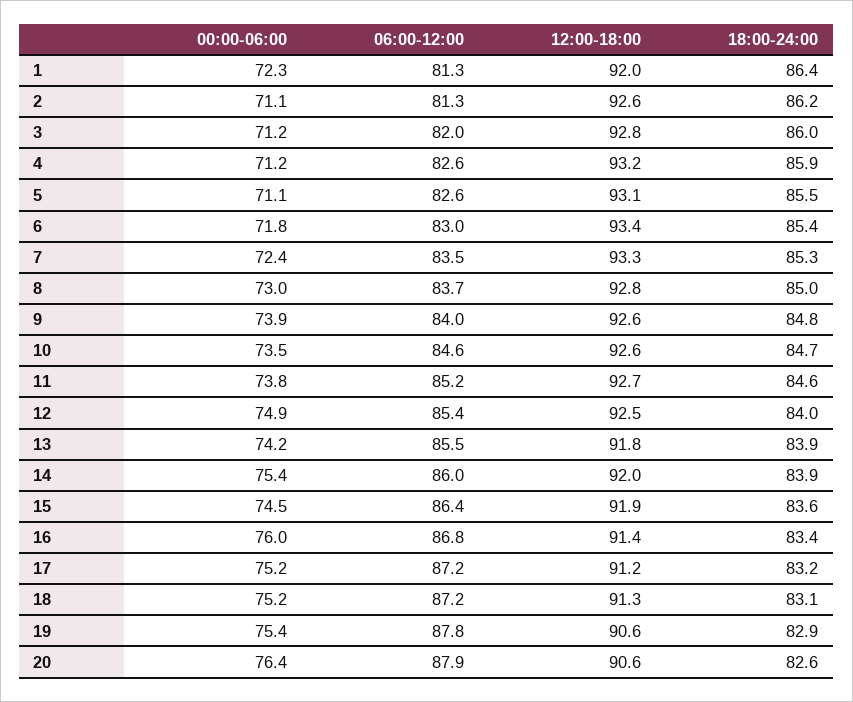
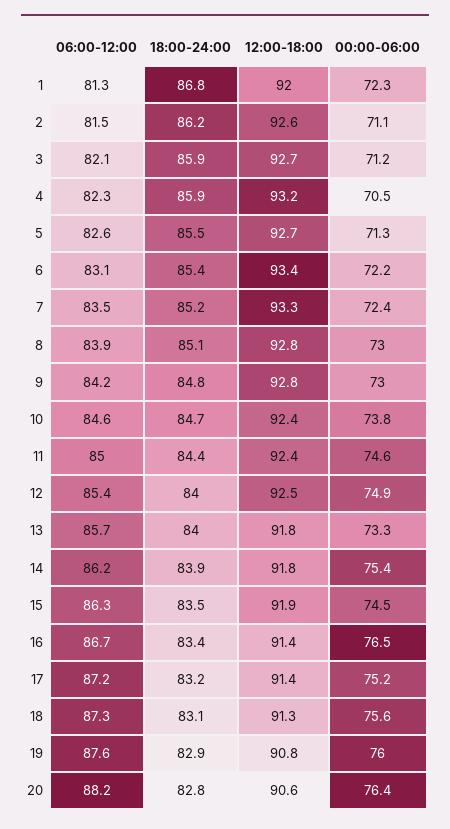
  {
    "00:00-06:00": {
      "1": 72.3,
      "2": 71.1,
      "3": 71.2,
-     "4": 71.2,
+     "4": 70.5,
-     "5": 71.1,
+     "5": 71.3,
-     "6": 71.8,
+     "6": 72.2,
      "7": 72.4,
      "8": 73,
-     "9": 73.9,
+     "9": 73,
-     "10": 73.5,
+     "10": 73.8,
-     "11": 73.8,
+     "11": 74.6,
      "12": 74.9,
-     "13": 74.2,
+     "13": 73.3,
      "14": 75.4,
      "15": 74.5,
-     "16": 76,
+     "16": 76.5,
      "17": 75.2,
-     "18": 75.2,
+     "18": 75.6,
-     "19": 75.4,
+     "19": 76,
      "20": 76.4
    },
    "06:00-12:00": {
      "1": 81.3,
-     "2": 81.3,
+     "2": 81.5,
-     "3": 82,
+     "3": 82.1,
-     "4": 82.6,
+     "4": 82.3,
      "5": 82.6,
-     "6": 83,
+     "6": 83.1,
      "7": 83.5,
-     "8": 83.7,
+     "8": 83.9,
-     "9": 84,
+     "9": 84.2,
      "10": 84.6,
-     "11": 85.2,
+     "11": 85,
      "12": 85.4,
-     "13": 85.5,
+     "13": 85.7,
-     "14": 86,
+     "14": 86.2,
-     "15": 86.4,
+     "15": 86.3,
-     "16": 86.8,
+     "16": 86.7,
      "17": 87.2,
-     "18": 87.2,
+     "18": 87.3,
-     "19": 87.8,
+     "19": 87.6,
-     "20": 87.9
+     "20": 88.2
    },
    "12:00-18:00": {
      "1": 92,
      "2": 92.6,
-     "3": 92.8,
+     "3": 92.7,
      "4": 93.2,
-     "5": 93.1,
+     "5": 92.7,
      "6": 93.4,
      "7": 93.3,
      "8": 92.8,
-     "9": 92.6,
+     "9": 92.8,
-     "10": 92.6,
+     "10": 92.4,
-     "11": 92.7,
+     "11": 92.4,
      "12": 92.5,
      "13": 91.8,
-     "14": 92,
+     "14": 91.8,
      "15": 91.9,
      "16": 91.4,
-     "17": 91.2,
+     "17": 91.4,
      "18": 91.3,
-     "19": 90.6,
+     "19": 90.8,
      "20": 90.6
    },
    "18:00-24:00": {
-     "1": 86.4,
+     "1": 86.8,
      "2": 86.2,
-     "3": 86,
+     "3": 85.9,
      "4": 85.9,
      "5": 85.5,
      "6": 85.4,
-     "7": 85.3,
+     "7": 85.2,
-     "8": 85,
+     "8": 85.1,
      "9": 84.8,
      "10": 84.7,
-     "11": 84.6,
+     "11": 84.4,
      "12": 84,
-     "13": 83.9,
+     "13": 84,
      "14": 83.9,
-     "15": 83.6,
+     "15": 83.5,
      "16": 83.4,
      "17": 83.2,
      "18": 83.1,
      "19": 82.9,
-     "20": 82.6
+     "20": 82.8
    }
  }

